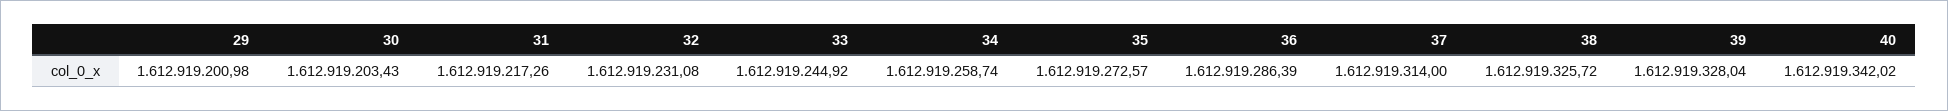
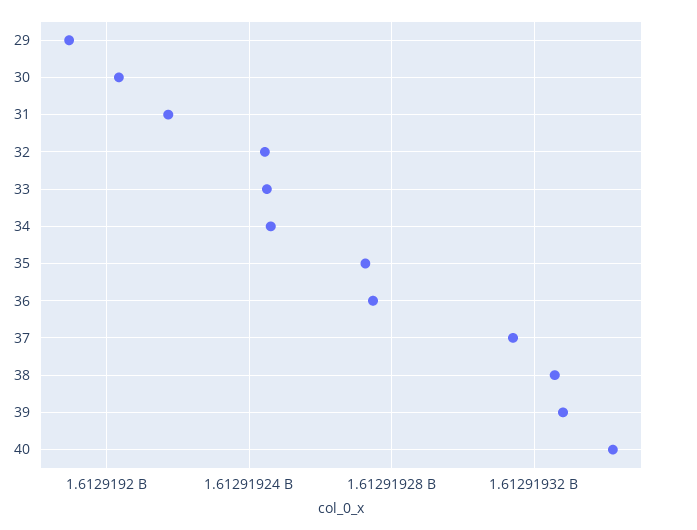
  {
-   "29": 1612919200.98,
+   "29": 1612919190,
    "30": 1612919203.43,
    "31": 1612919217.26,
-   "32": 1612919231.08,
+   "32": 1612919245,
    "33": 1612919244.92,
-   "34": 1612919258.74,
+   "34": 1612919245,
    "35": 1612919272.57,
-   "36": 1612919286.39,
+   "36": 1612919275,
    "37": 1612919314,
    "38": 1612919325.72,
    "39": 1612919328.04,
    "40": 1612919342.02
  }

